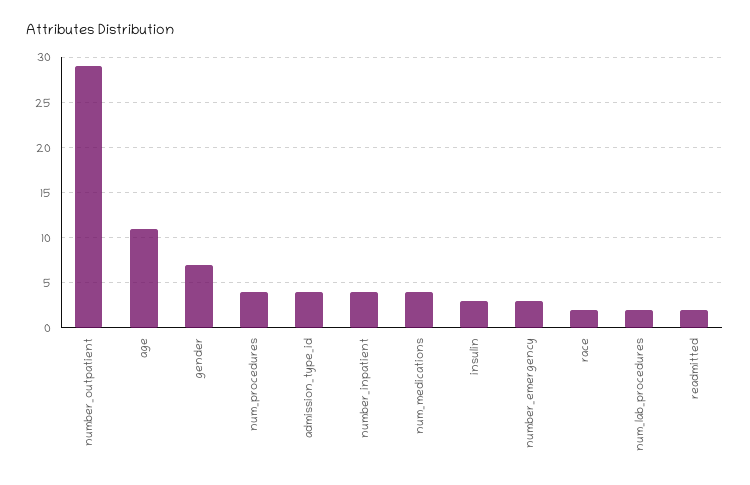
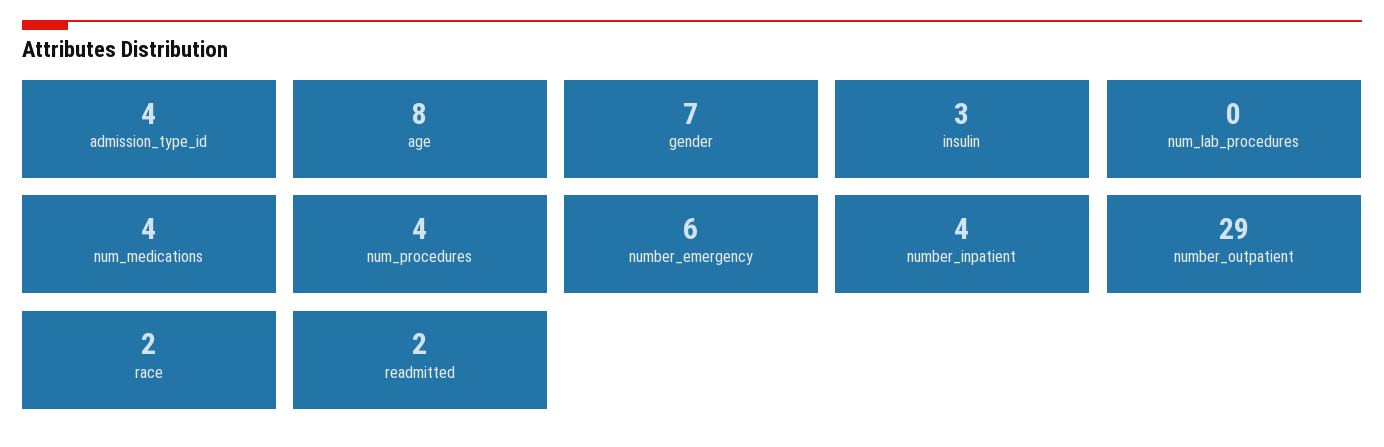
  {
    "number_outpatient": 29,
-   "age": 11,
+   "age": 8,
    "gender": 7,
    "num_procedures": 4,
    "admission_type_id": 4,
    "number_inpatient": 4,
    "num_medications": 4,
    "insulin": 3,
-   "number_emergency": 3,
+   "number_emergency": 6,
    "race": 2,
-   "num_lab_procedures": 2,
+   "num_lab_procedures": 0,
    "readmitted": 2
  }

